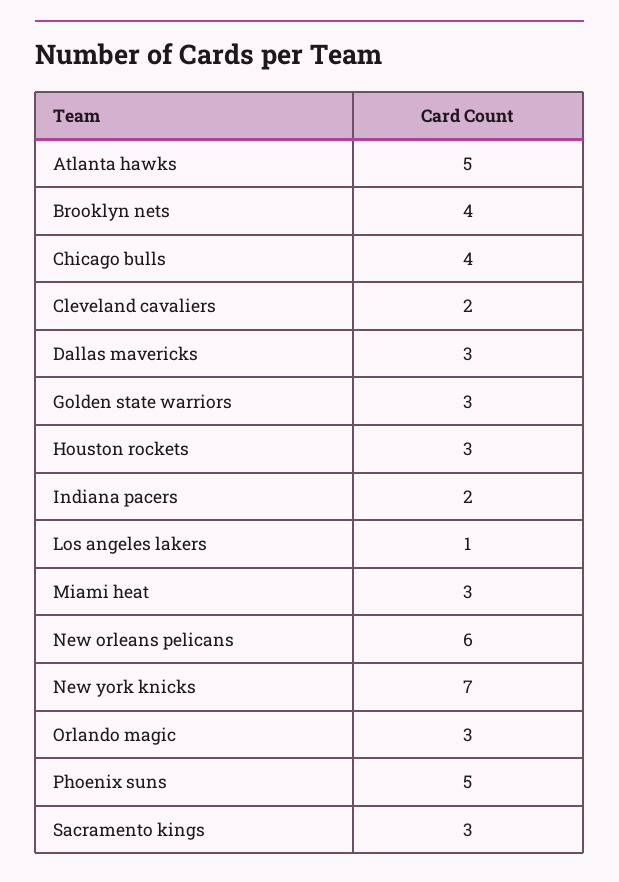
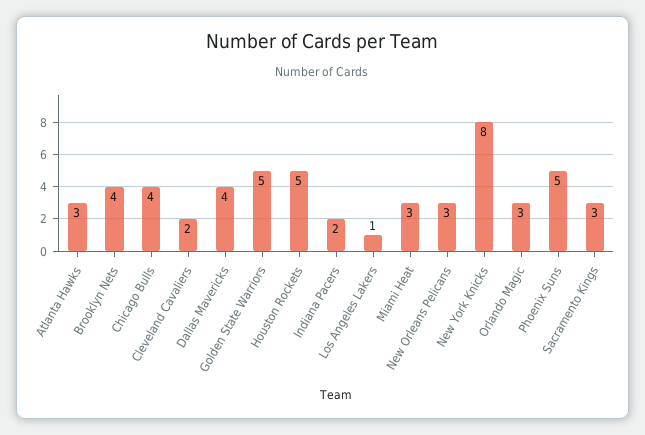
  {
-   "Atlanta hawks": 5,
+   "Atlanta hawks": 3,
    "Brooklyn nets": 4,
    "Chicago bulls": 4,
    "Cleveland cavaliers": 2,
-   "Dallas mavericks": 3,
+   "Dallas mavericks": 4,
-   "Golden state warriors": 3,
+   "Golden state warriors": 5,
-   "Houston rockets": 3,
+   "Houston rockets": 5,
    "Indiana pacers": 2,
    "Los angeles lakers": 1,
    "Miami heat": 3,
-   "New orleans pelicans": 6,
+   "New orleans pelicans": 3,
-   "New york knicks": 7,
+   "New york knicks": 8,
    "Orlando magic": 3,
    "Phoenix suns": 5,
    "Sacramento kings": 3
  }

